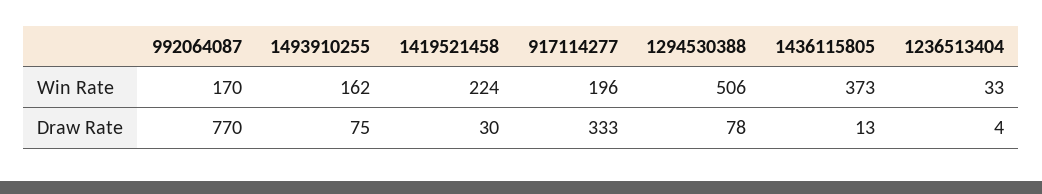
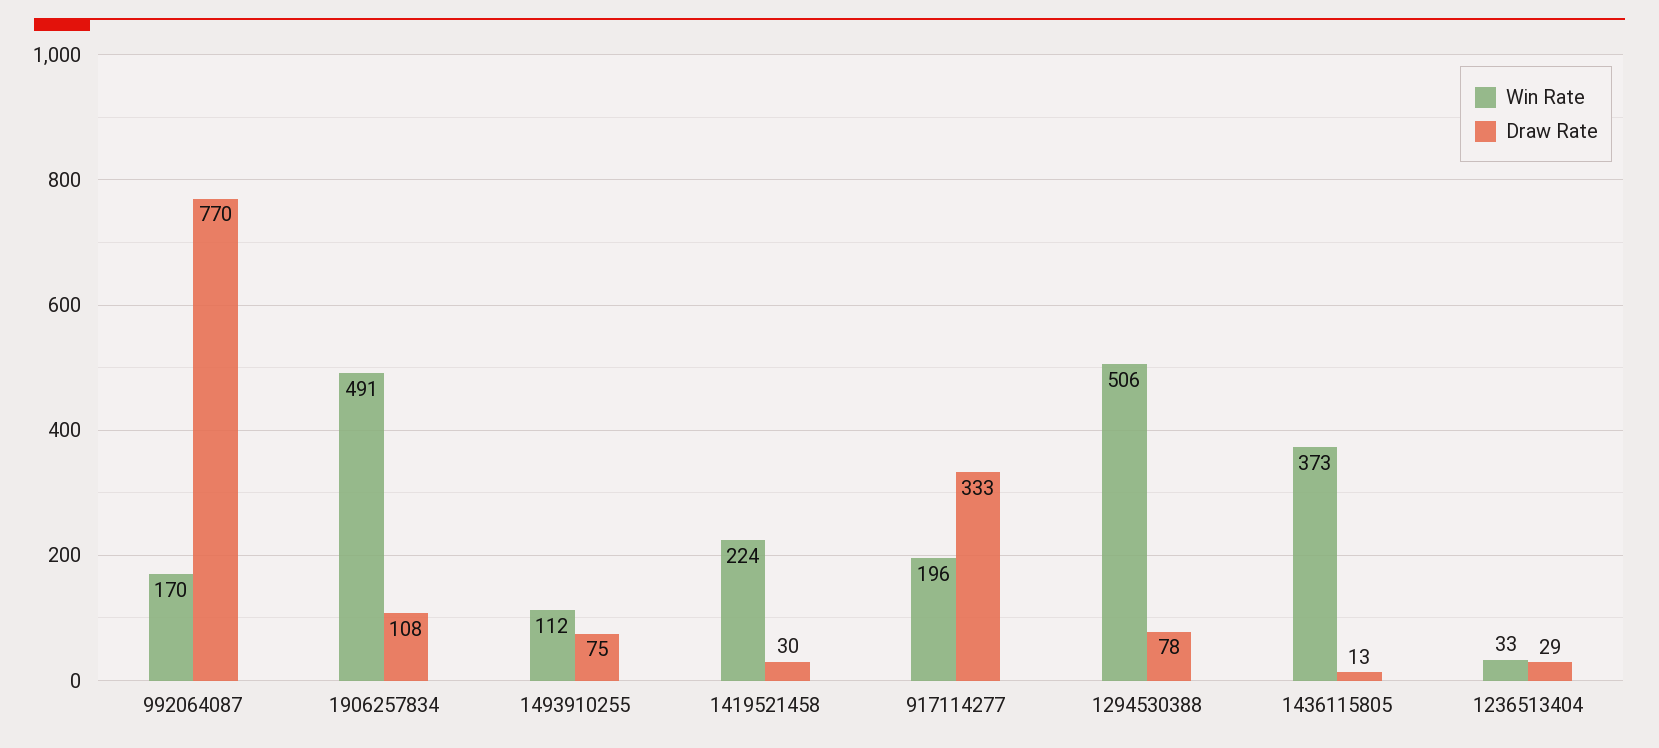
  {
    "Win Rate": {
      "992064087": 170,
-     "1493910255": 162,
+     "1493910255": 112,
      "1419521458": 224,
      "917114277": 196,
      "1294530388": 506,
      "1436115805": 373,
-     "1236513404": 33
+     "1236513404": 33,
+     "1906257834": 491
    },
    "Draw Rate": {
      "992064087": 770,
      "1493910255": 75,
      "1419521458": 30,
      "917114277": 333,
      "1294530388": 78,
      "1436115805": 13,
-     "1236513404": 4
+     "1236513404": 29,
+     "1906257834": 108
    }
  }

